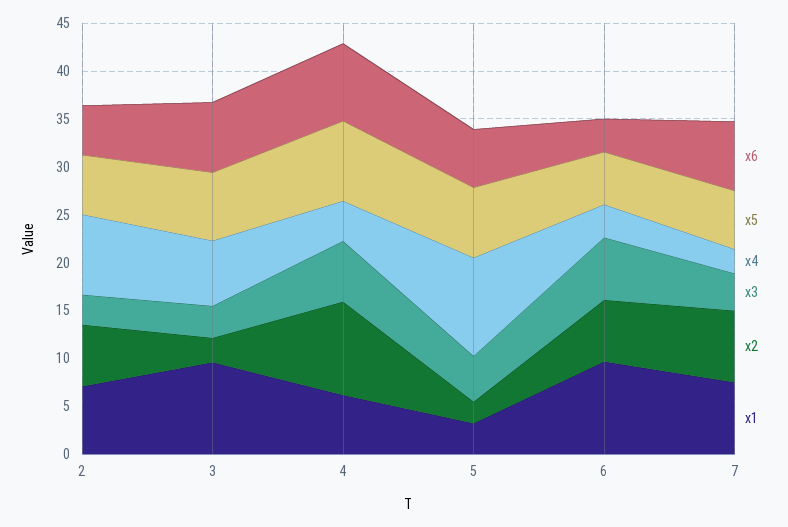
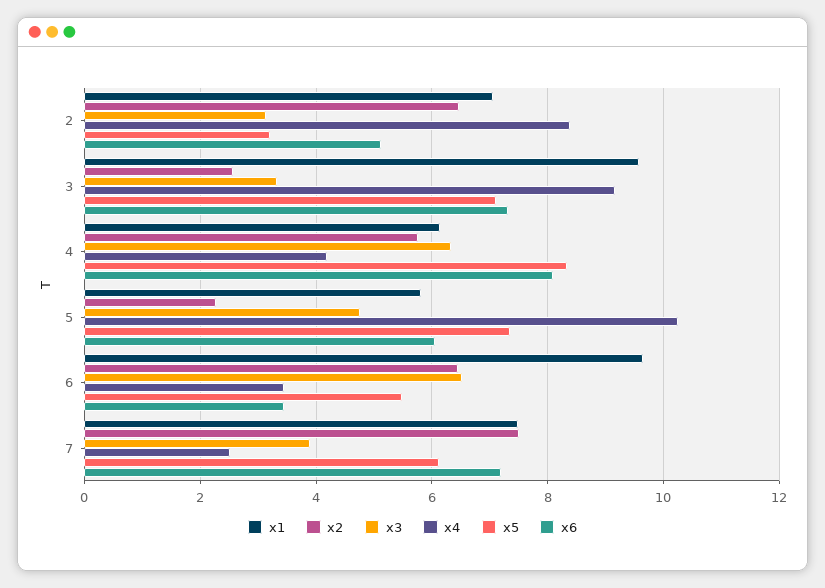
  {
    "x6": {
      "2": 5.2,
      "3": 7.4,
      "4": 8,
      "5": 6,
      "6": 3.4,
      "7": 7.2
    },
    "x5": {
-     "2": 6,
+     "2": 3.2,
      "3": 7.2,
      "4": 8.4,
      "5": 7.4,
      "6": 5.4,
      "7": 6.2
    },
    "x4": {
      "2": 8.4,
-     "3": 7,
+     "3": 9.2,
      "4": 4.2,
      "5": 10.2,
      "6": 3.4,
      "7": 2.6
    },
    "x3": {
      "2": 3.2,
      "3": 3.4,
      "4": 6.4,
      "5": 4.8,
      "6": 6.6,
      "7": 3.8
    },
    "x2": {
      "2": 6.4,
      "3": 2.6,
-     "4": 10,
+     "4": 5.8,
      "5": 2.2,
      "6": 6.4,
      "7": 7.6
    },
    "x1": {
      "2": 7,
      "3": 9.6,
      "4": 6.2,
-     "5": 3,
+     "5": 5.8,
      "6": 9.6,
      "7": 7.4
    }
  }

